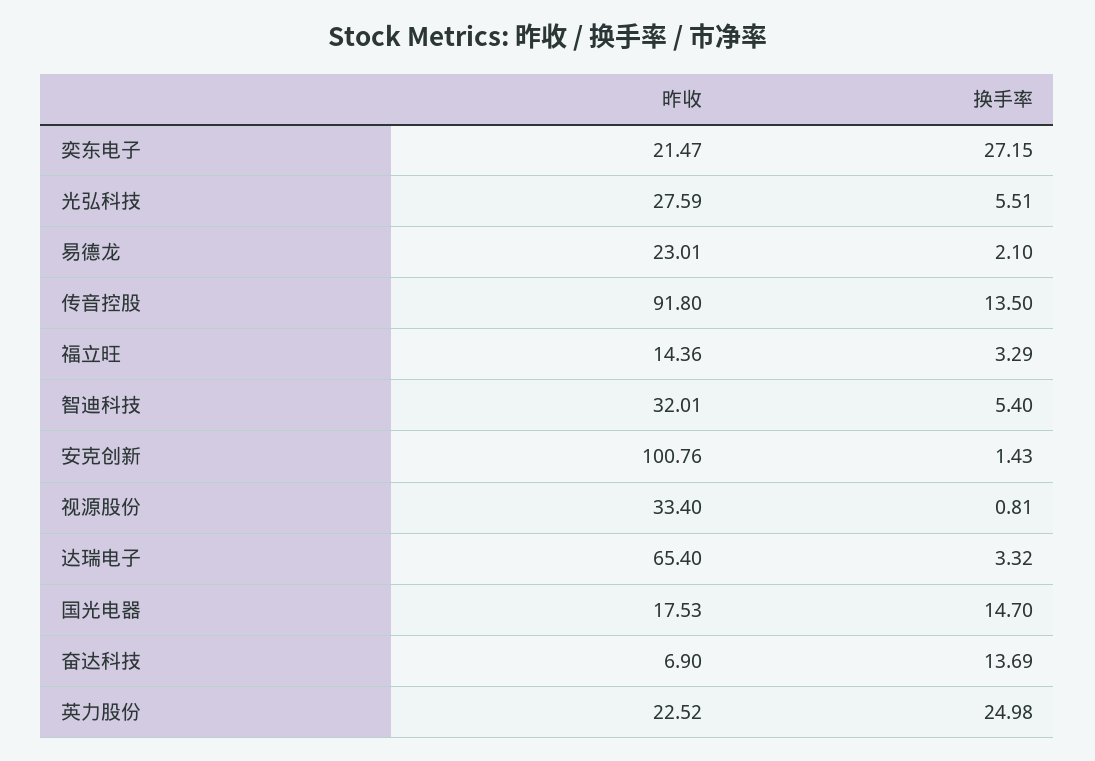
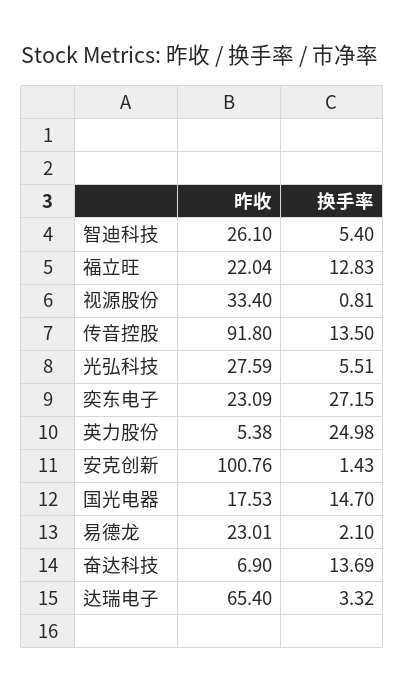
  {
    "昨收": {
-     "奕东电子": 21.47,
+     "奕东电子": 23.09,
      "光弘科技": 27.59,
      "易德龙": 23.01,
      "传音控股": 91.8,
-     "福立旺": 14.36,
+     "福立旺": 22.04,
-     "智迪科技": 32.01,
+     "智迪科技": 26.1,
      "安克创新": 100.76,
      "视源股份": 33.4,
      "达瑞电子": 65.4,
      "国光电器": 17.53,
      "奋达科技": 6.9,
-     "英力股份": 22.52
+     "英力股份": 5.38
    },
    "换手率": {
      "奕东电子": 27.15,
      "光弘科技": 5.51,
      "易德龙": 2.1,
      "传音控股": 13.5,
-     "福立旺": 3.29,
+     "福立旺": 12.83,
      "智迪科技": 5.4,
      "安克创新": 1.43,
      "视源股份": 0.81,
      "达瑞电子": 3.32,
      "国光电器": 14.7,
      "奋达科技": 13.69,
      "英力股份": 24.98
    }
  }

